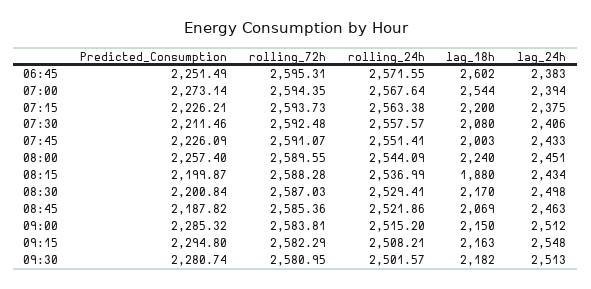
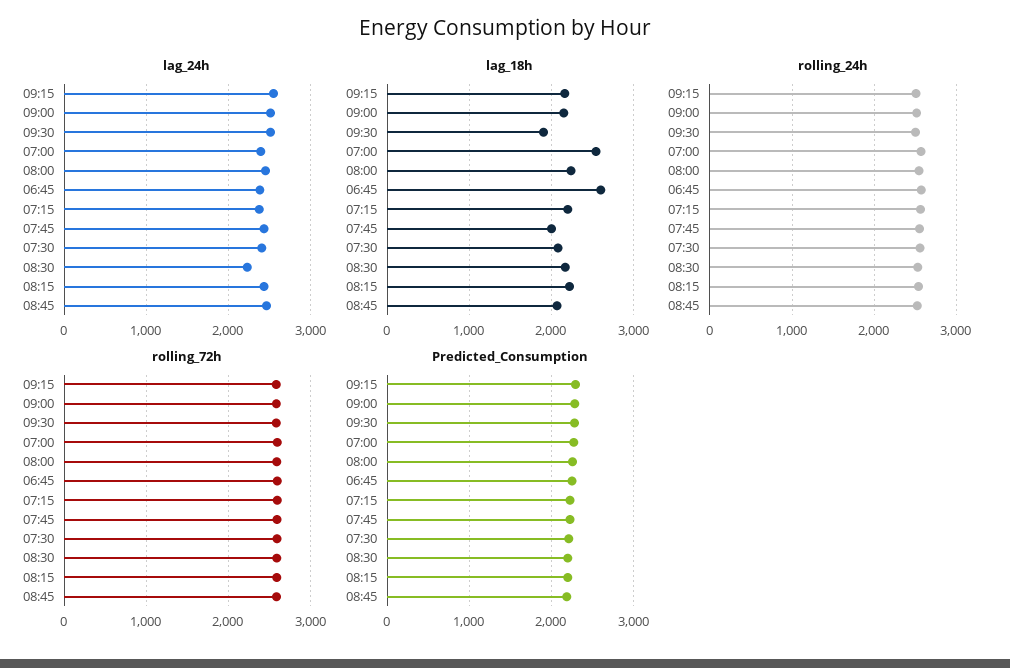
  {
    "Predicted_Consumption": {
      "06:45": 2251.49,
      "07:00": 2273.14,
      "07:15": 2226.21,
      "07:30": 2211.46,
      "07:45": 2226.09,
      "08:00": 2257.4,
      "08:15": 2199.87,
      "08:30": 2200.84,
      "08:45": 2187.82,
      "09:00": 2285.32,
      "09:15": 2294.8,
      "09:30": 2280.74
    },
    "rolling_72h": {
      "06:45": 2595.31,
      "07:00": 2594.35,
      "07:15": 2593.73,
      "07:30": 2592.48,
      "07:45": 2591.07,
      "08:00": 2589.55,
      "08:15": 2588.28,
      "08:30": 2587.03,
      "08:45": 2585.36,
      "09:00": 2583.81,
      "09:15": 2582.29,
      "09:30": 2580.95
    },
    "rolling_24h": {
      "06:45": 2571.55,
      "07:00": 2567.64,
      "07:15": 2563.38,
      "07:30": 2557.57,
      "07:45": 2551.41,
      "08:00": 2544.09,
      "08:15": 2536.99,
      "08:30": 2529.41,
      "08:45": 2521.86,
      "09:00": 2515.2,
      "09:15": 2508.21,
      "09:30": 2501.57
    },
    "lag_18h": {
      "06:45": 2602,
      "07:00": 2544,
      "07:15": 2200,
      "07:30": 2080,
      "07:45": 2003,
      "08:00": 2240,
-     "08:15": 1880,
+     "08:15": 2200,
      "08:30": 2170,
      "08:45": 2069,
      "09:00": 2150,
      "09:15": 2163,
-     "09:30": 2182
+     "09:30": 1900
    },
    "lag_24h": {
      "06:45": 2383,
      "07:00": 2394,
      "07:15": 2375,
      "07:30": 2406,
      "07:45": 2433,
      "08:00": 2451,
      "08:15": 2434,
-     "08:30": 2498,
+     "08:30": 2200,
      "08:45": 2463,
      "09:00": 2512,
      "09:15": 2548,
      "09:30": 2513
    }
  }

